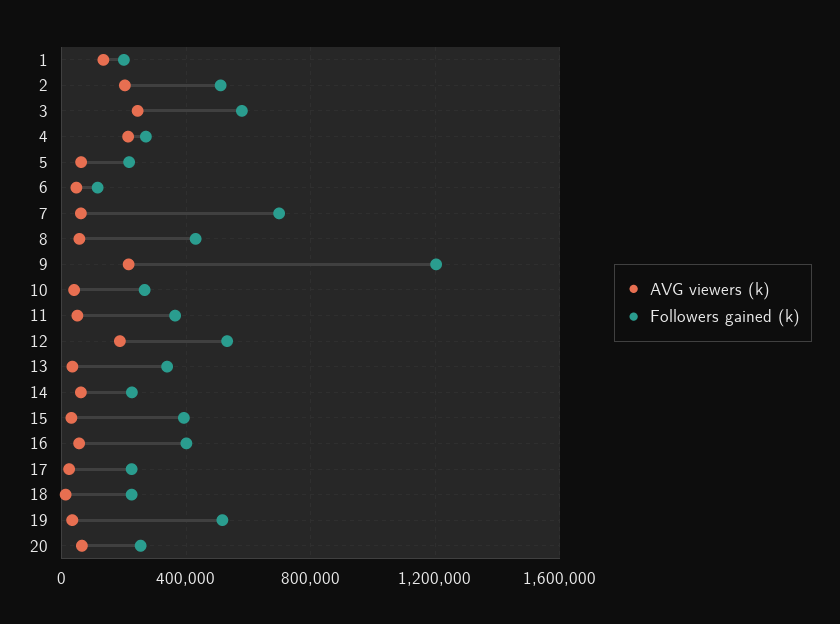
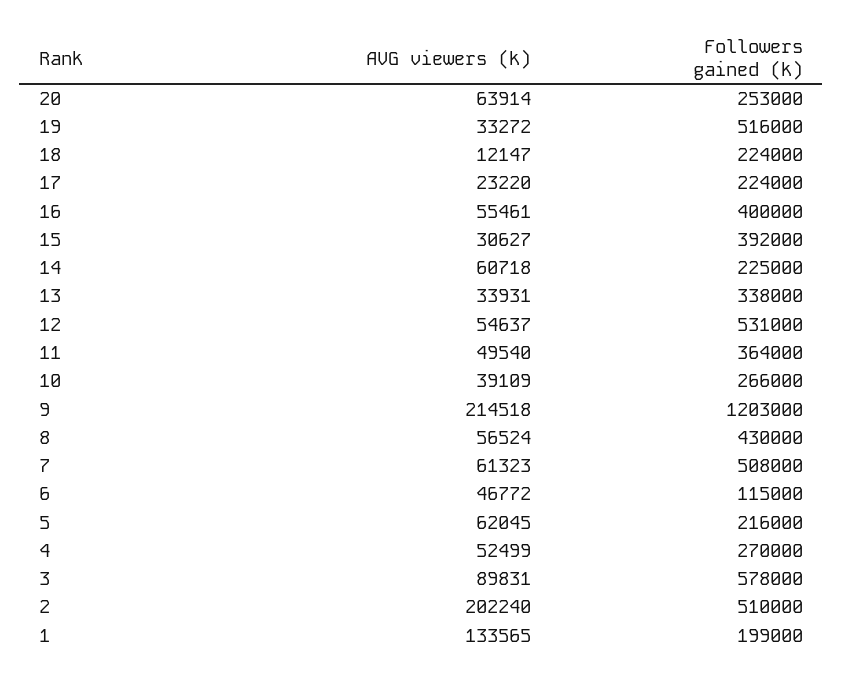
  {
    "AVG viewers (k)": {
      "1": 133565,
      "2": 202240,
-     "3": 250000,
+     "3": 89831,
-     "4": 200000,
+     "4": 52499,
      "5": 62045,
      "6": 46772,
      "7": 61323,
      "8": 56524,
      "9": 214518,
      "10": 39109,
      "11": 49540,
-     "12": 200000,
+     "12": 54637,
      "13": 33931,
      "14": 60718,
      "15": 30627,
      "16": 55461,
      "17": 23220,
      "18": 12147,
      "19": 33272,
      "20": 63914
    },
    "Followers gained (k)": {
      "1": 199000,
      "2": 510000,
      "3": 578000,
      "4": 270000,
      "5": 216000,
      "6": 115000,
-     "7": 700000,
+     "7": 508000,
      "8": 430000,
      "9": 1203000,
      "10": 266000,
      "11": 364000,
      "12": 531000,
      "13": 338000,
      "14": 225000,
      "15": 392000,
      "16": 400000,
      "17": 224000,
      "18": 224000,
      "19": 516000,
      "20": 253000
    }
  }

